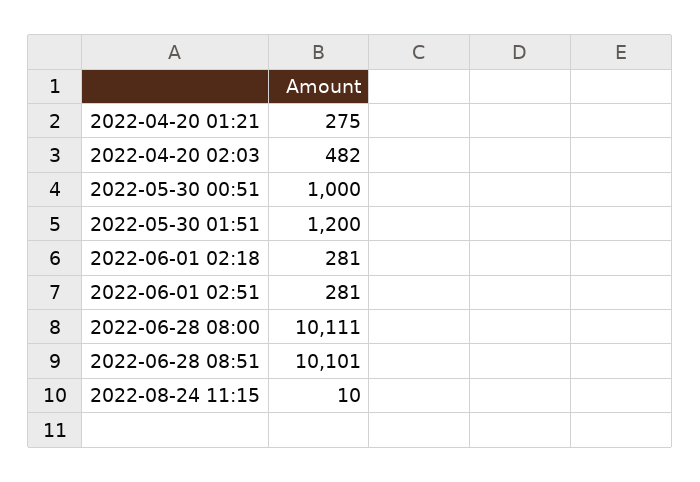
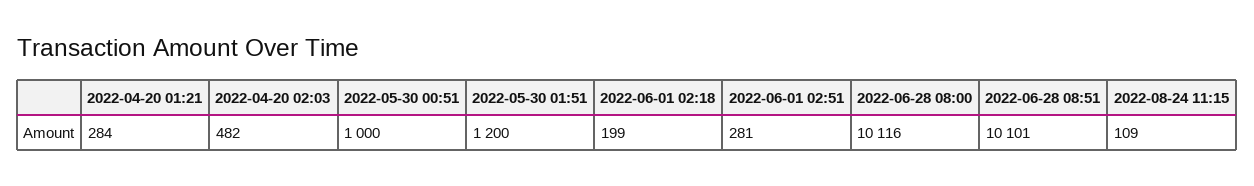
  {
-   "2022-04-20 01:21": 275,
+   "2022-04-20 01:21": 284,
    "2022-04-20 02:03": 482,
    "2022-05-30 00:51": 1000,
    "2022-05-30 01:51": 1200,
-   "2022-06-01 02:18": 281,
+   "2022-06-01 02:18": 199,
    "2022-06-01 02:51": 281,
-   "2022-06-28 08:00": 10111,
+   "2022-06-28 08:00": 10116,
    "2022-06-28 08:51": 10101,
-   "2022-08-24 11:15": 10
+   "2022-08-24 11:15": 109
  }

